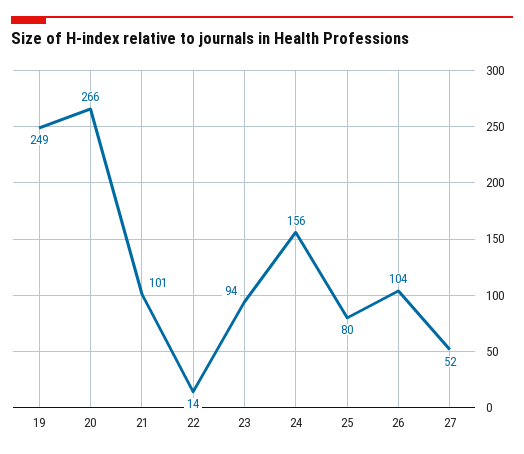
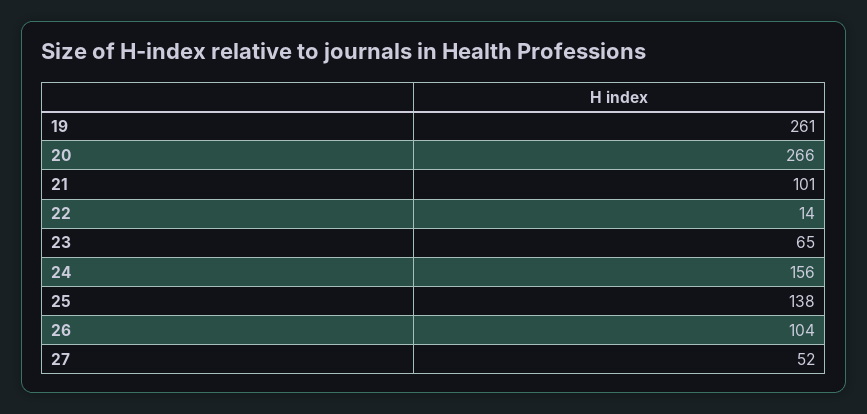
  {
-   "19": 249,
+   "19": 261,
    "20": 266,
    "21": 101,
    "22": 14,
-   "23": 94,
+   "23": 65,
    "24": 156,
-   "25": 80,
+   "25": 138,
    "26": 104,
    "27": 52
  }

